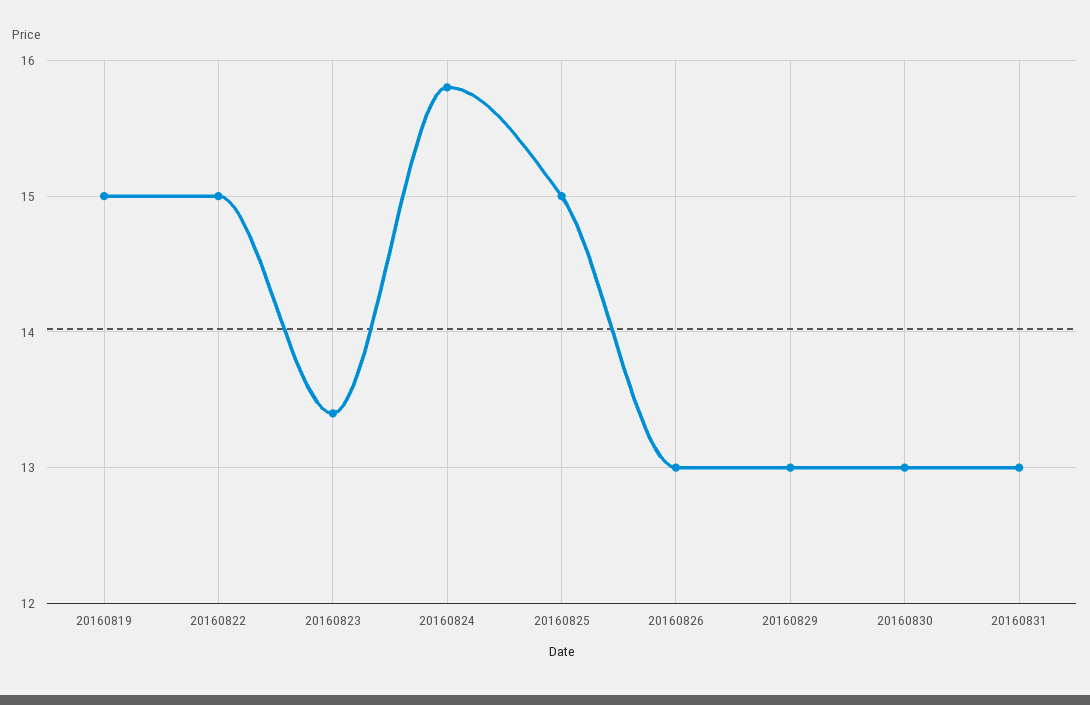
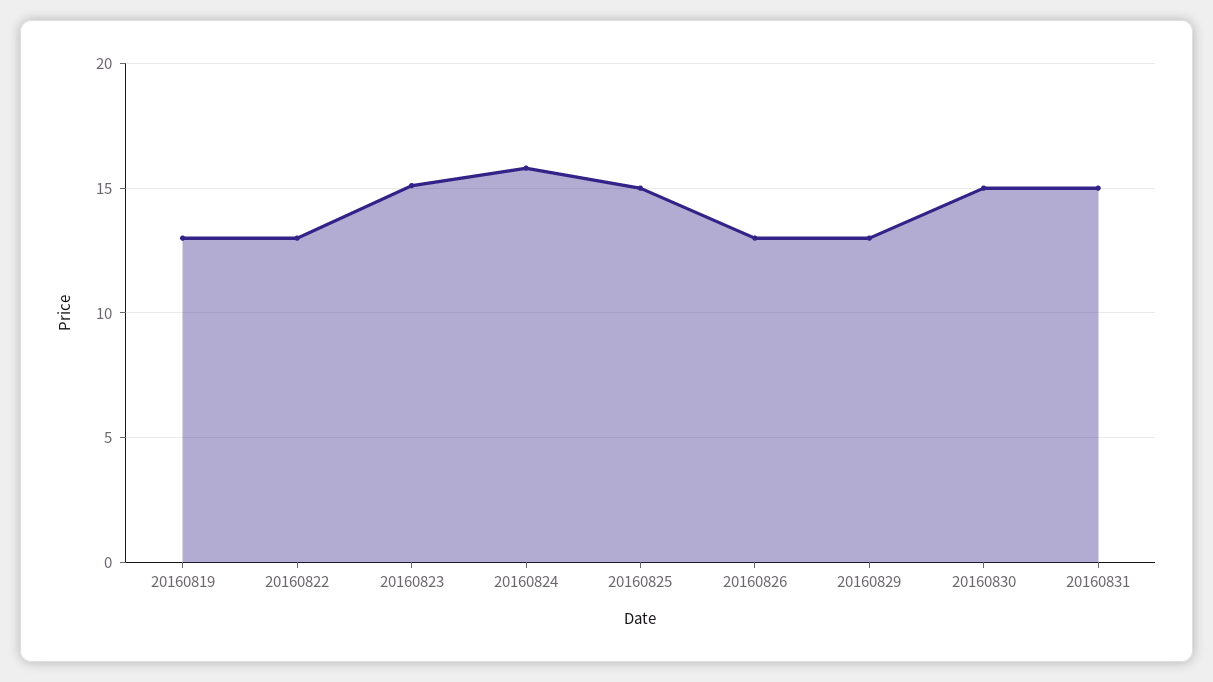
  {
-   "20160819": 15,
+   "20160819": 13,
-   "20160822": 15,
+   "20160822": 13,
-   "20160823": 13.4,
+   "20160823": 15,
    "20160824": 15.8,
    "20160825": 15,
    "20160826": 13,
    "20160829": 13,
-   "20160830": 13,
+   "20160830": 15,
-   "20160831": 13
+   "20160831": 15
  }

